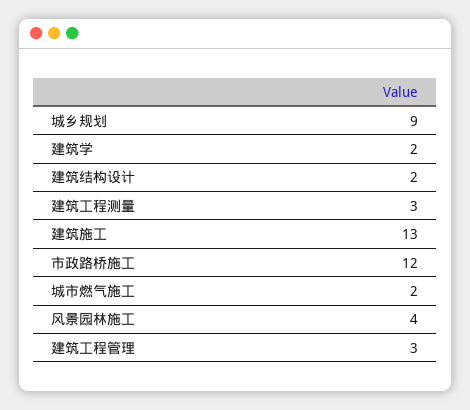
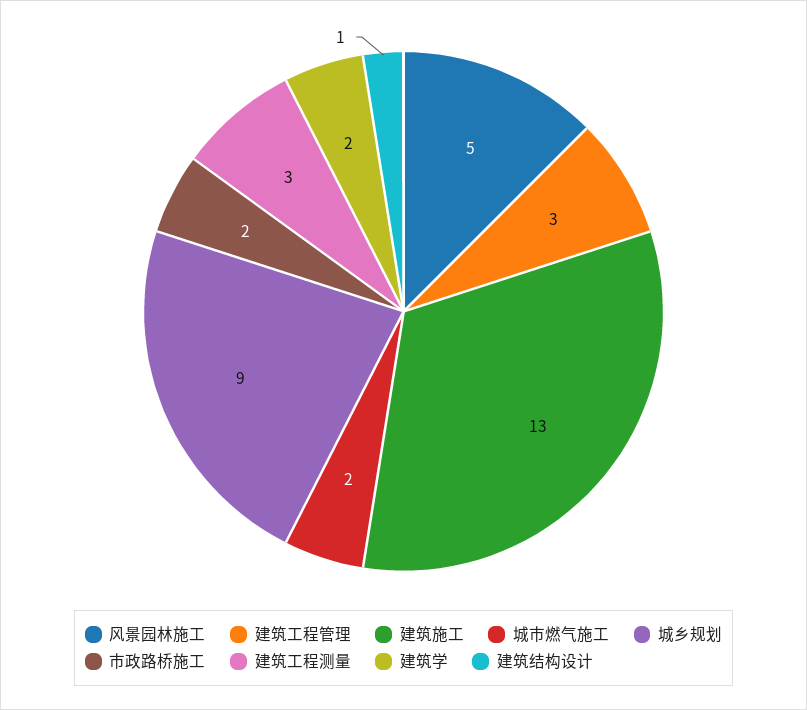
  {
    "城乡规划": 9,
    "建筑学": 2,
-   "建筑结构设计": 2,
+   "建筑结构设计": 1,
    "建筑工程测量": 3,
    "建筑施工": 13,
-   "市政路桥施工": 12,
+   "市政路桥施工": 2,
    "城市燃气施工": 2,
-   "风景园林施工": 4,
+   "风景园林施工": 5,
    "建筑工程管理": 3
  }

